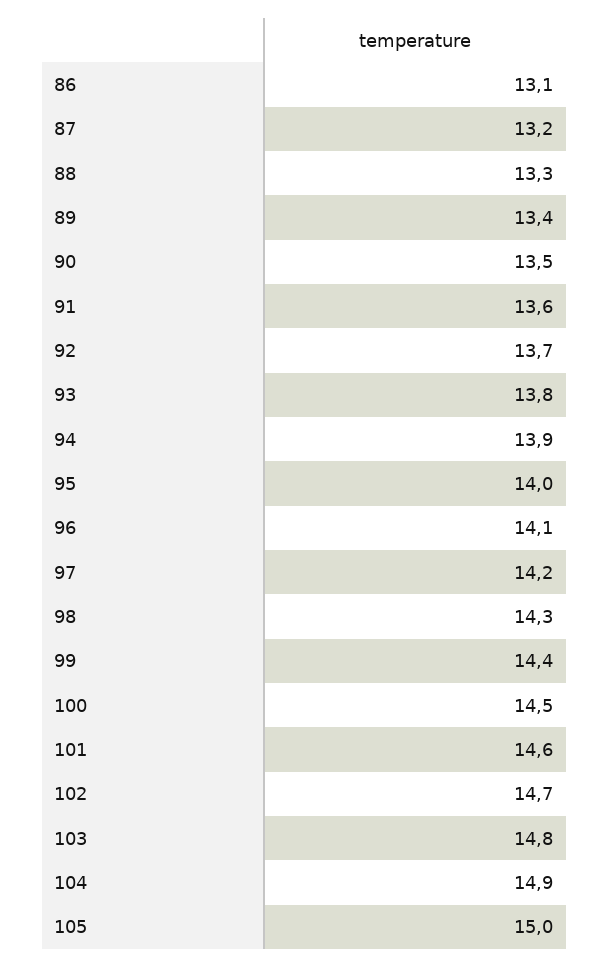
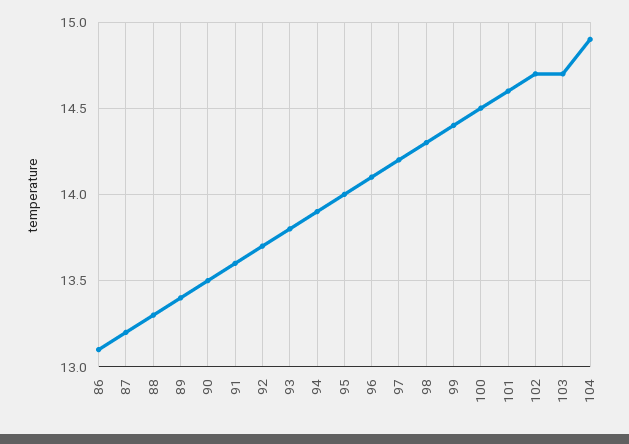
  {
    "86": 13.1,
    "87": 13.2,
    "88": 13.3,
    "89": 13.4,
    "90": 13.5,
    "91": 13.6,
    "92": 13.7,
    "93": 13.8,
    "94": 13.9,
    "95": 14,
    "96": 14.1,
    "97": 14.2,
    "98": 14.3,
    "99": 14.4,
    "100": 14.5,
    "101": 14.6,
    "102": 14.7,
-   "103": 14.8,
+   "103": 14.7,
-   "104": 14.9,
+   "104": 14.9
-   "105": 15
  }

